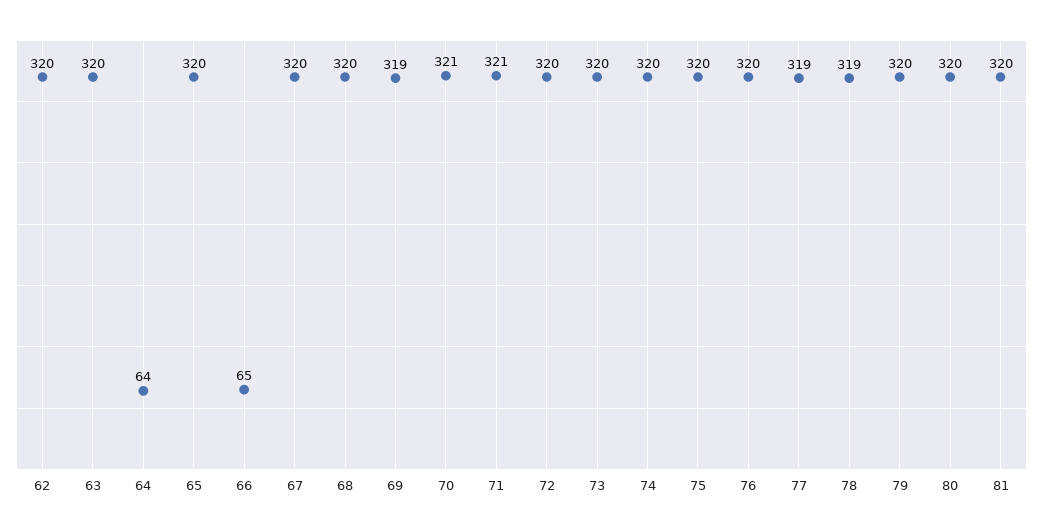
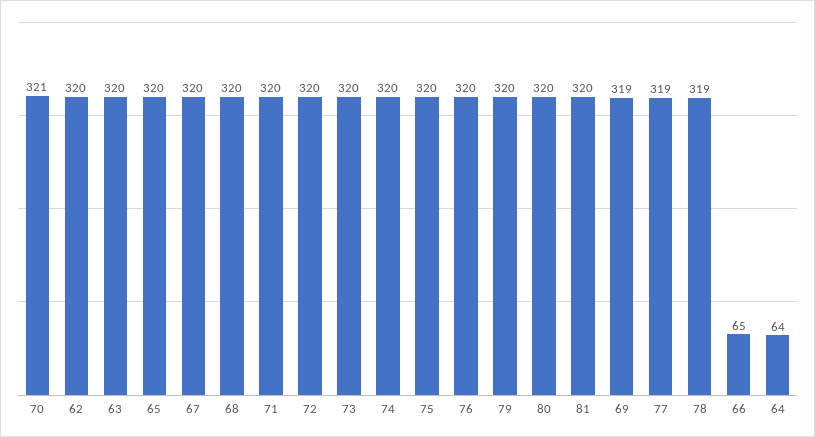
  {
    "62": 320,
    "63": 320,
    "64": 64,
    "65": 320,
    "66": 65,
    "67": 320,
    "68": 320,
    "69": 319,
    "70": 321,
-   "71": 321,
+   "71": 320,
    "72": 320,
    "73": 320,
    "74": 320,
    "75": 320,
    "76": 320,
    "77": 319,
    "78": 319,
    "79": 320,
    "80": 320,
    "81": 320
  }

